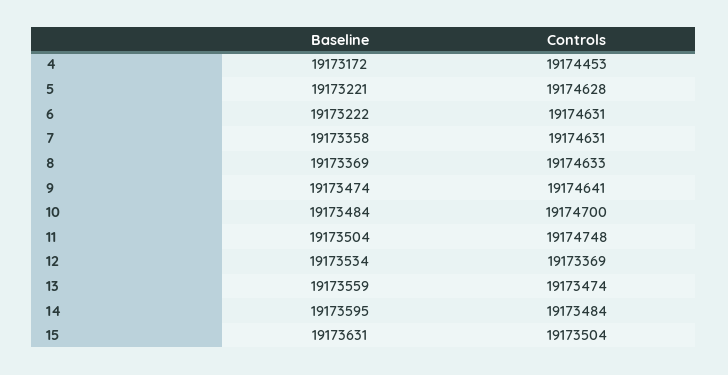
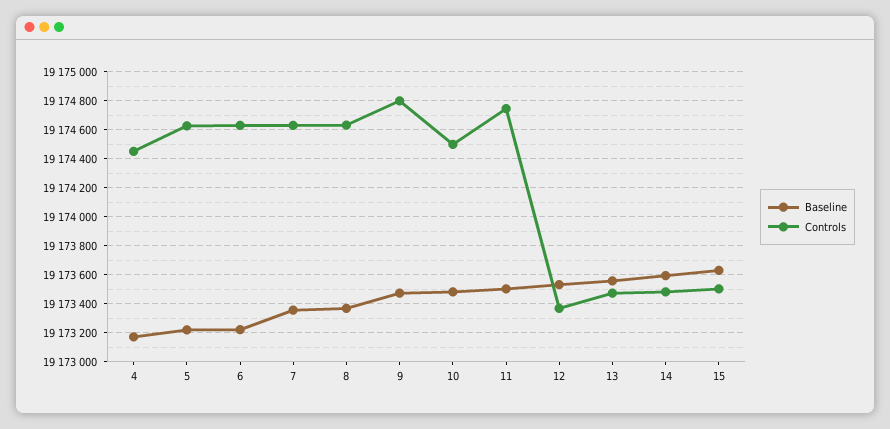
  {
    "Baseline": {
      "4": 19173172,
      "5": 19173221,
      "6": 19173222,
      "7": 19173358,
      "8": 19173369,
      "9": 19173474,
      "10": 19173484,
      "11": 19173504,
      "12": 19173534,
      "13": 19173559,
      "14": 19173595,
      "15": 19173631
    },
    "Controls": {
      "4": 19174453,
      "5": 19174628,
      "6": 19174631,
      "7": 19174631,
      "8": 19174633,
-     "9": 19174641,
+     "9": 19174800,
-     "10": 19174700,
+     "10": 19174500,
      "11": 19174748,
      "12": 19173369,
      "13": 19173474,
      "14": 19173484,
      "15": 19173504
    }
  }

